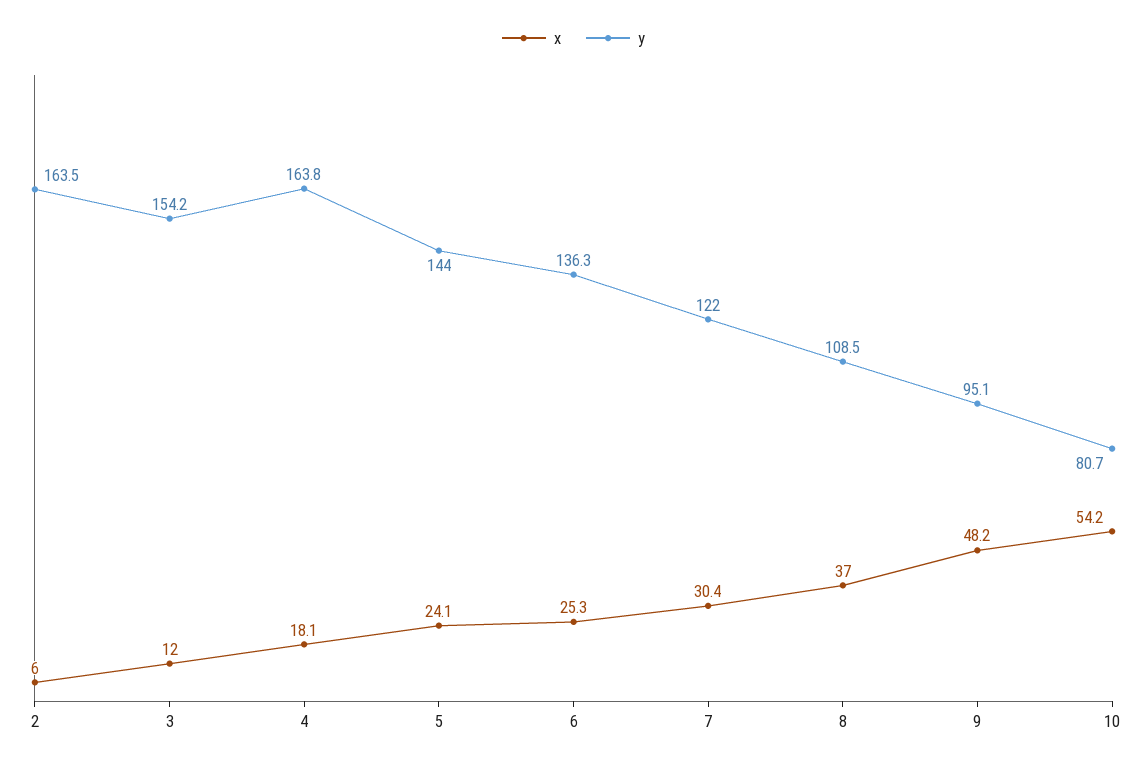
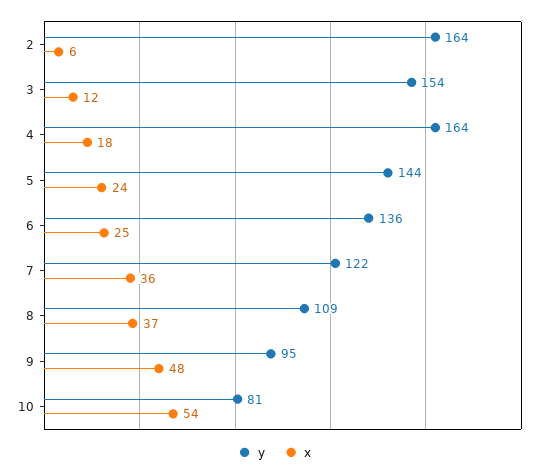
  {
    "x": {
      "2": 6,
      "3": 12,
      "4": 18.1,
      "5": 24.1,
      "6": 25.3,
-     "7": 30.4,
+     "7": 36,
      "8": 37,
      "9": 48.2,
      "10": 54.2
    },
    "y": {
      "2": 163.5,
      "3": 154.2,
      "4": 163.8,
      "5": 144,
      "6": 136.3,
      "7": 122,
      "8": 108.5,
      "9": 95.1,
      "10": 80.7
    }
  }

